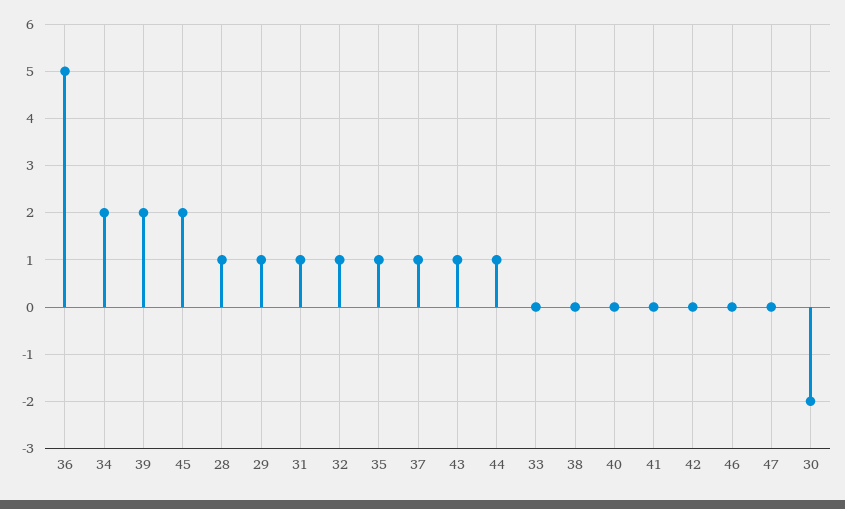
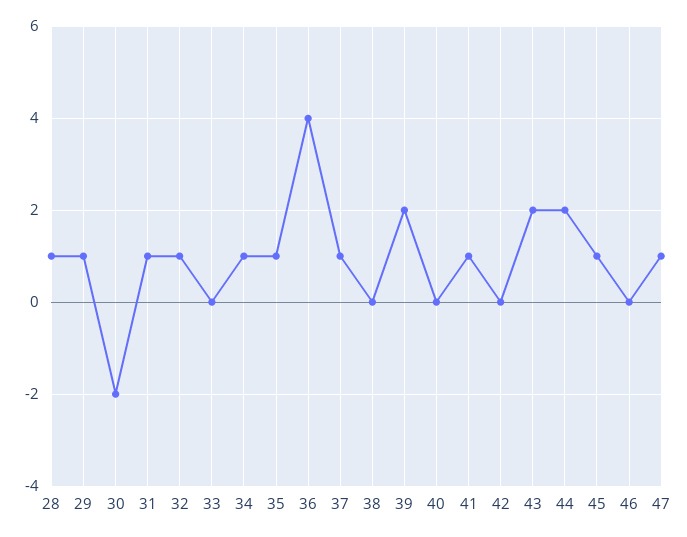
  {
-   "36": 5,
+   "36": 4,
-   "34": 2,
+   "34": 1,
    "39": 2,
-   "45": 2,
+   "45": 1,
    "28": 1,
    "29": 1,
    "31": 1,
    "32": 1,
    "35": 1,
    "37": 1,
-   "43": 1,
+   "43": 2,
-   "44": 1,
+   "44": 2,
    "33": 0,
    "38": 0,
    "40": 0,
-   "41": 0,
+   "41": 1,
    "42": 0,
    "46": 0,
-   "47": 0,
+   "47": 1,
    "30": -2
  }

